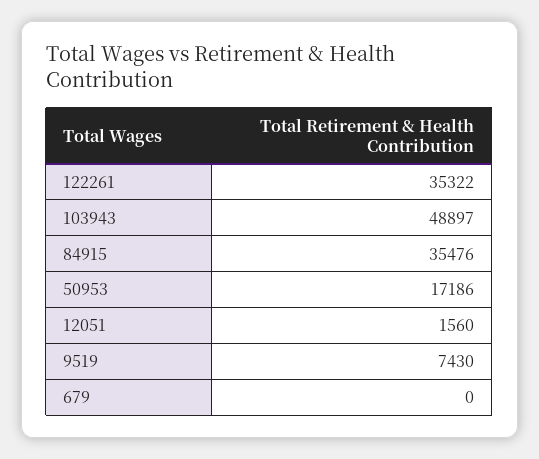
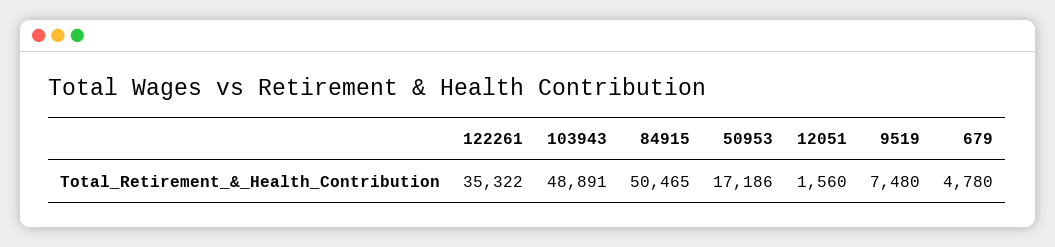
  {
    "122261": 35322,
-   "103943": 48897,
+   "103943": 48891,
-   "84915": 35476,
+   "84915": 50465,
    "50953": 17186,
    "12051": 1560,
-   "9519": 7430,
+   "9519": 7480,
-   "679": 0
+   "679": 4780
  }

